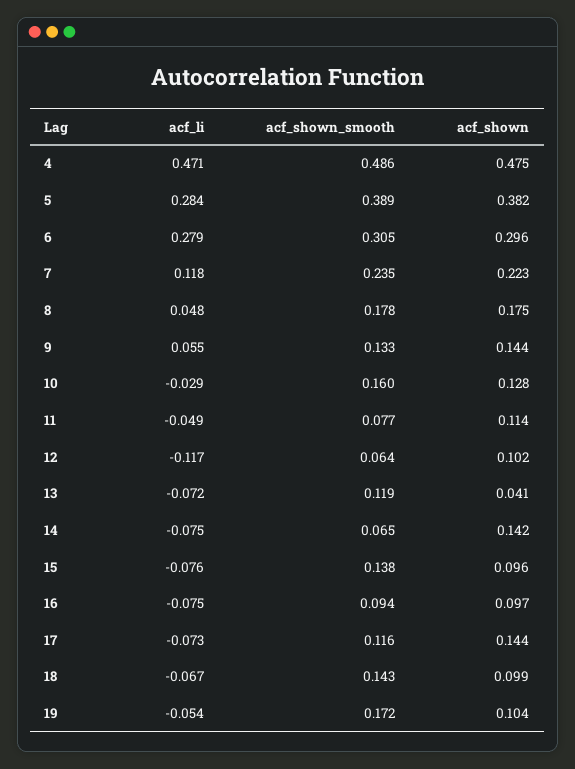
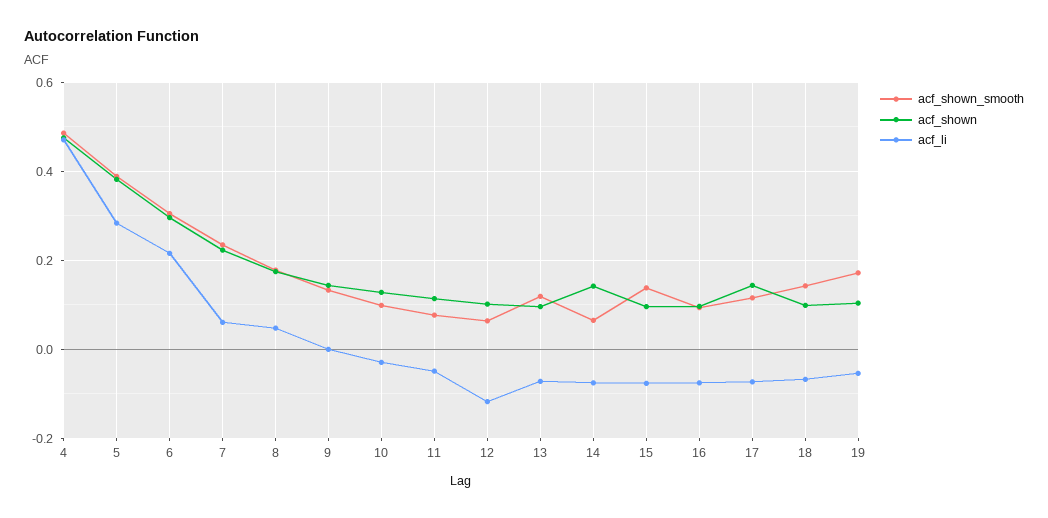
  {
    "acf_li": {
      "4": 0.471,
      "5": 0.284,
-     "6": 0.279,
+     "6": 0.22,
-     "7": 0.118,
+     "7": 0.06,
      "8": 0.048,
-     "9": 0.055,
+     "9": 0,
      "10": -0.029,
      "11": -0.049,
      "12": -0.117,
      "13": -0.072,
      "14": -0.075,
      "15": -0.076,
      "16": -0.075,
      "17": -0.073,
      "18": -0.067,
      "19": -0.054
    },
    "acf_shown_smooth": {
      "4": 0.486,
      "5": 0.389,
      "6": 0.305,
      "7": 0.235,
      "8": 0.178,
      "9": 0.133,
-     "10": 0.16,
+     "10": 0.1,
      "11": 0.077,
      "12": 0.064,
      "13": 0.119,
      "14": 0.065,
      "15": 0.138,
      "16": 0.094,
      "17": 0.116,
      "18": 0.143,
      "19": 0.172
    },
    "acf_shown": {
      "4": 0.475,
      "5": 0.382,
      "6": 0.296,
      "7": 0.223,
      "8": 0.175,
      "9": 0.144,
      "10": 0.128,
      "11": 0.114,
      "12": 0.102,
-     "13": 0.041,
+     "13": 0.1,
      "14": 0.142,
      "15": 0.096,
      "16": 0.097,
      "17": 0.144,
      "18": 0.099,
      "19": 0.104
    }
  }

